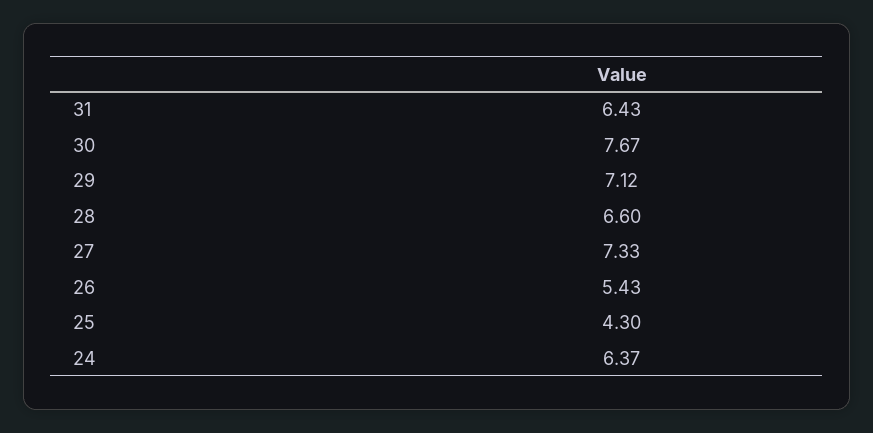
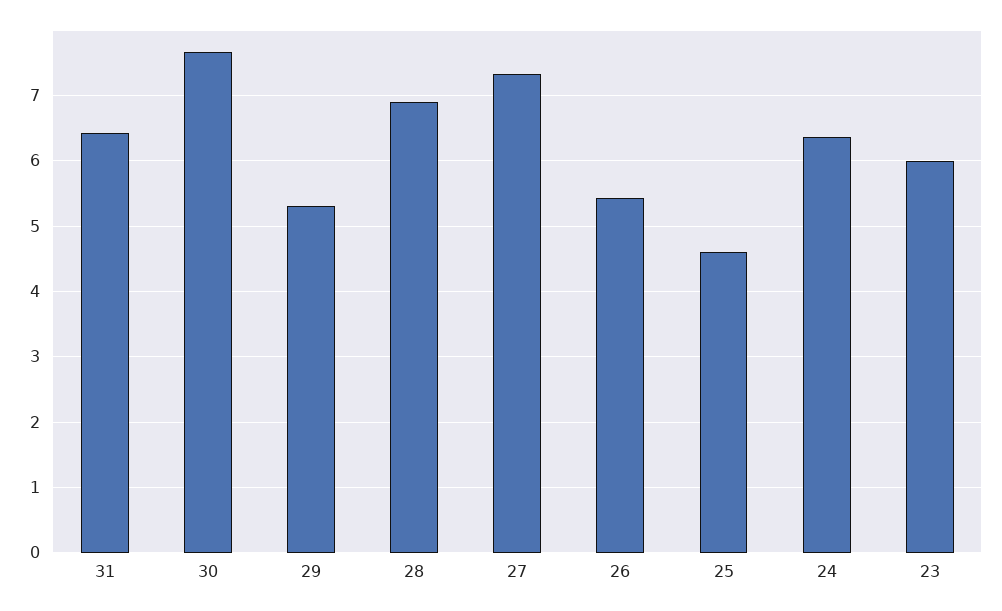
  {
    "31": 6.43,
    "30": 7.67,
-   "29": 7.12,
+   "29": 5.3,
-   "28": 6.6,
+   "28": 6.9,
    "27": 7.33,
    "26": 5.43,
-   "25": 4.3,
+   "25": 4.6,
-   "24": 6.37
+   "24": 6.37,
+   "23": 6
  }

